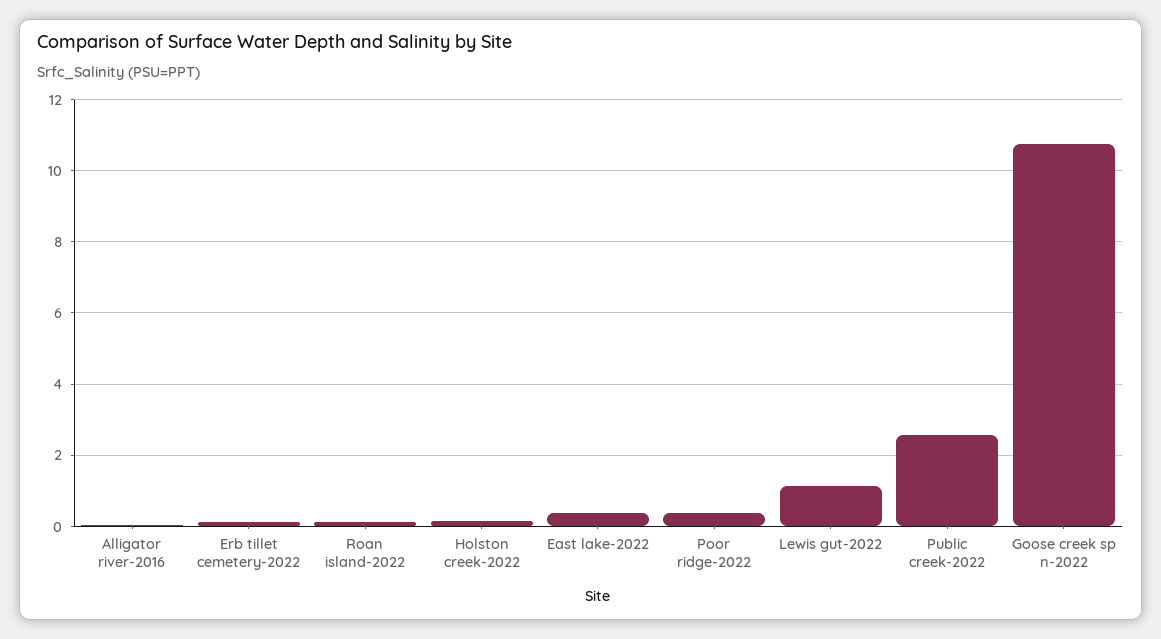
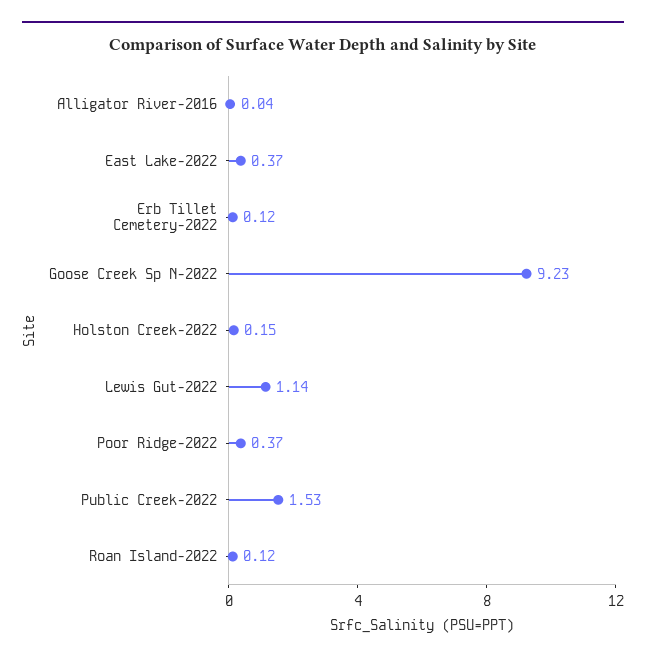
  {
    "Alligator river-2016": 0.04,
    "Erb tillet cemetery-2022": 0.12,
    "Roan island-2022": 0.12,
    "Holston creek-2022": 0.15,
    "East lake-2022": 0.37,
    "Poor ridge-2022": 0.37,
    "Lewis gut-2022": 1.14,
-   "Public creek-2022": 2.6,
+   "Public creek-2022": 1.53,
-   "Goose creek sp n-2022": 10.8
+   "Goose creek sp n-2022": 9.23
  }

